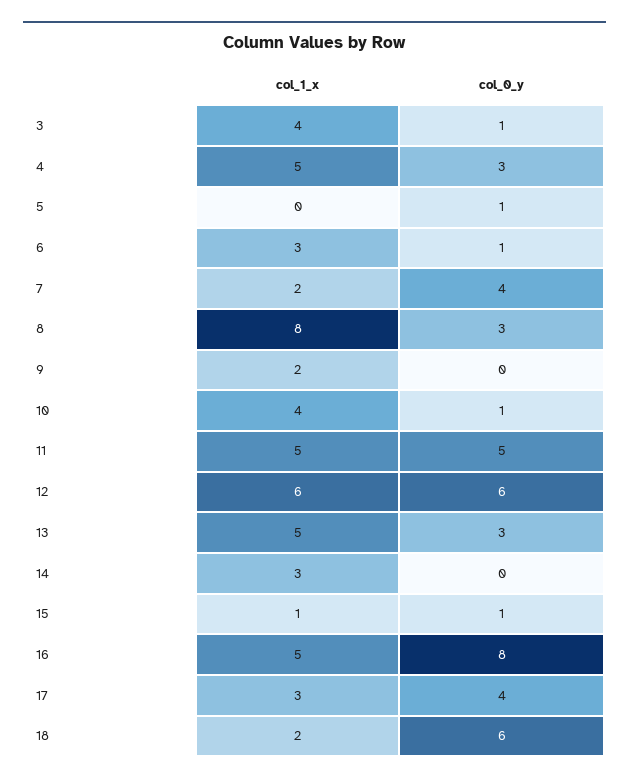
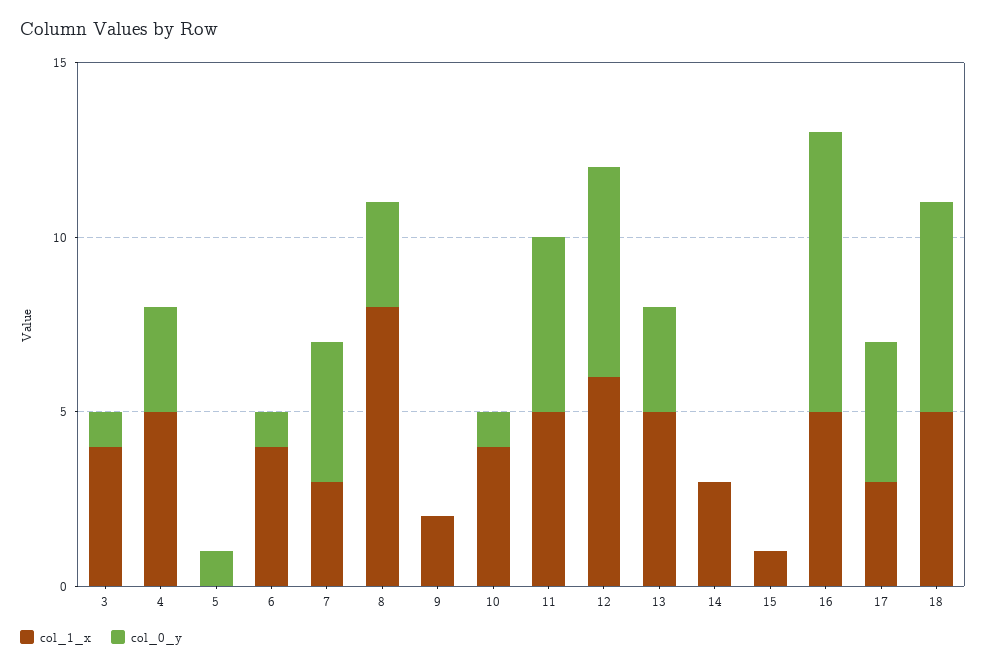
  {
    "col_1_x": {
      "3": 4,
      "4": 5,
      "5": 0,
-     "6": 3,
+     "6": 4,
-     "7": 2,
+     "7": 3,
      "8": 8,
      "9": 2,
      "10": 4,
      "11": 5,
      "12": 6,
      "13": 5,
      "14": 3,
      "15": 1,
      "16": 5,
      "17": 3,
-     "18": 2
+     "18": 5
    },
    "col_0_y": {
      "3": 1,
      "4": 3,
      "5": 1,
      "6": 1,
      "7": 4,
      "8": 3,
      "9": 0,
      "10": 1,
      "11": 5,
      "12": 6,
      "13": 3,
      "14": 0,
-     "15": 1,
+     "15": 0,
      "16": 8,
      "17": 4,
      "18": 6
    }
  }

